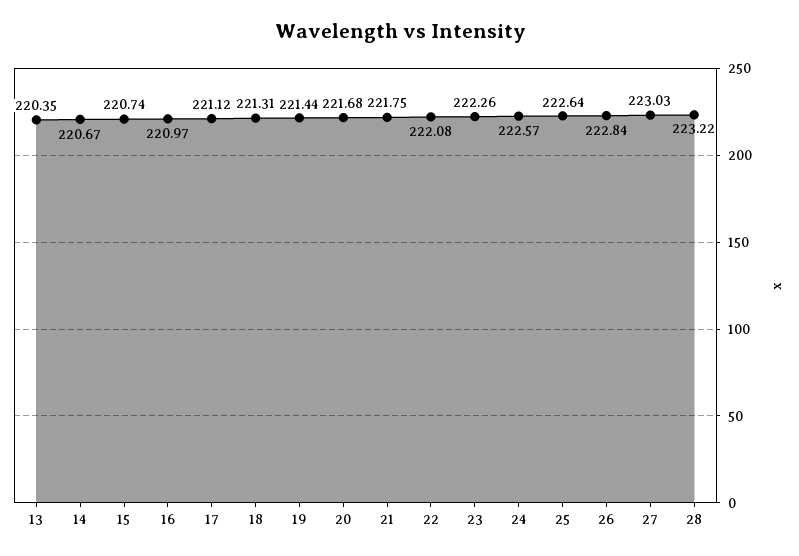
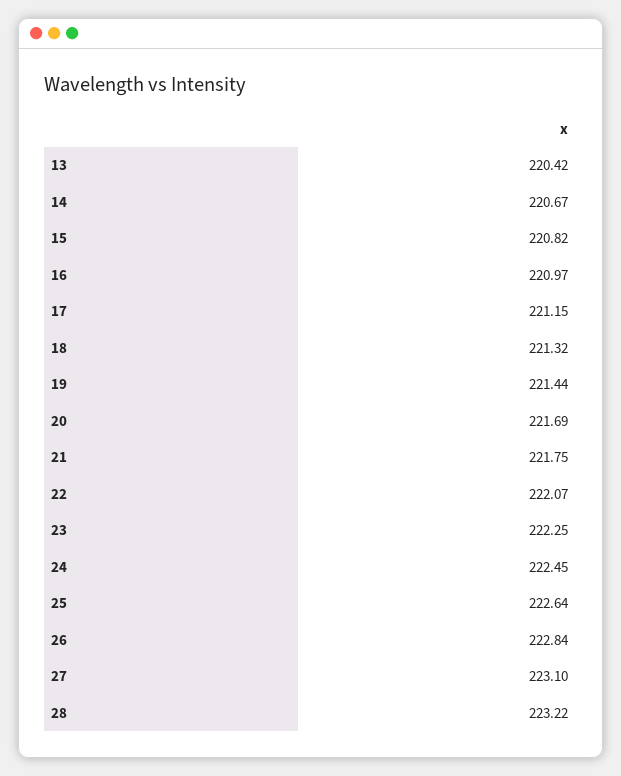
  {
-   "13": 220.35,
+   "13": 220.42,
    "14": 220.67,
-   "15": 220.74,
+   "15": 220.82,
    "16": 220.97,
-   "17": 221.12,
+   "17": 221.15,
-   "18": 221.31,
+   "18": 221.32,
    "19": 221.44,
-   "20": 221.68,
+   "20": 221.69,
    "21": 221.75,
-   "22": 222.08,
+   "22": 222.07,
-   "23": 222.26,
+   "23": 222.25,
-   "24": 222.57,
+   "24": 222.45,
    "25": 222.64,
    "26": 222.84,
-   "27": 223.03,
+   "27": 223.1,
    "28": 223.22
  }

